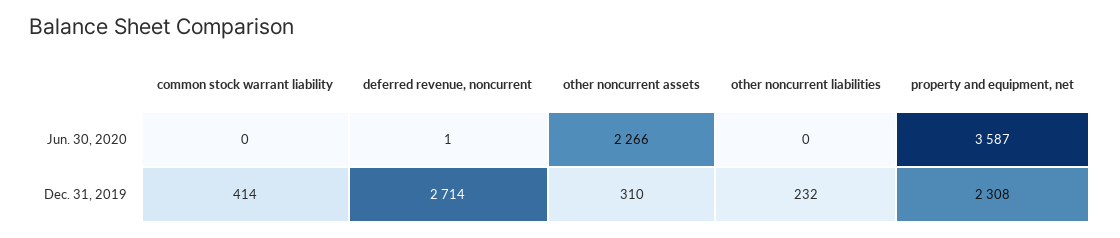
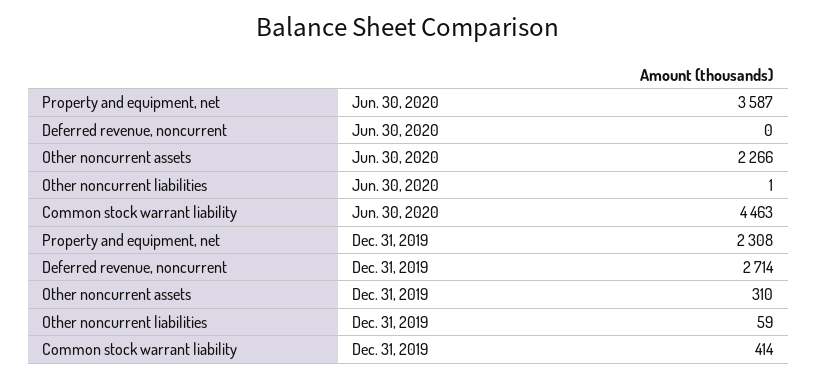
  {
    "common stock warrant liability": {
-     "Jun. 30, 2020": 0,
+     "Jun. 30, 2020": 4463,
      "Dec. 31, 2019": 414
    },
    "deferred revenue, noncurrent": {
-     "Jun. 30, 2020": 1,
+     "Jun. 30, 2020": 0,
      "Dec. 31, 2019": 2714
    },
    "other noncurrent assets": {
      "Jun. 30, 2020": 2266,
      "Dec. 31, 2019": 310
    },
    "other noncurrent liabilities": {
-     "Jun. 30, 2020": 0,
+     "Jun. 30, 2020": 1,
-     "Dec. 31, 2019": 232
+     "Dec. 31, 2019": 59
    },
    "property and equipment, net": {
      "Jun. 30, 2020": 3587,
      "Dec. 31, 2019": 2308
    }
  }

